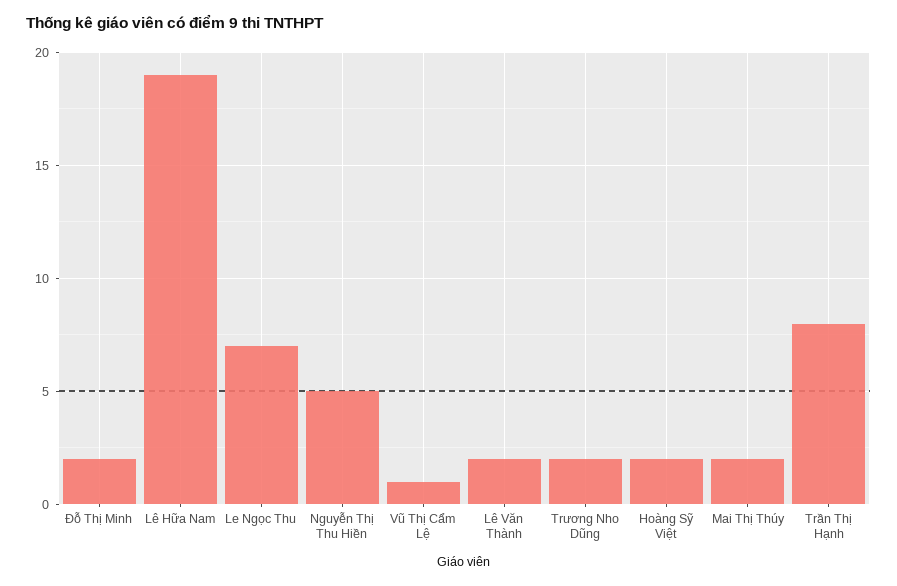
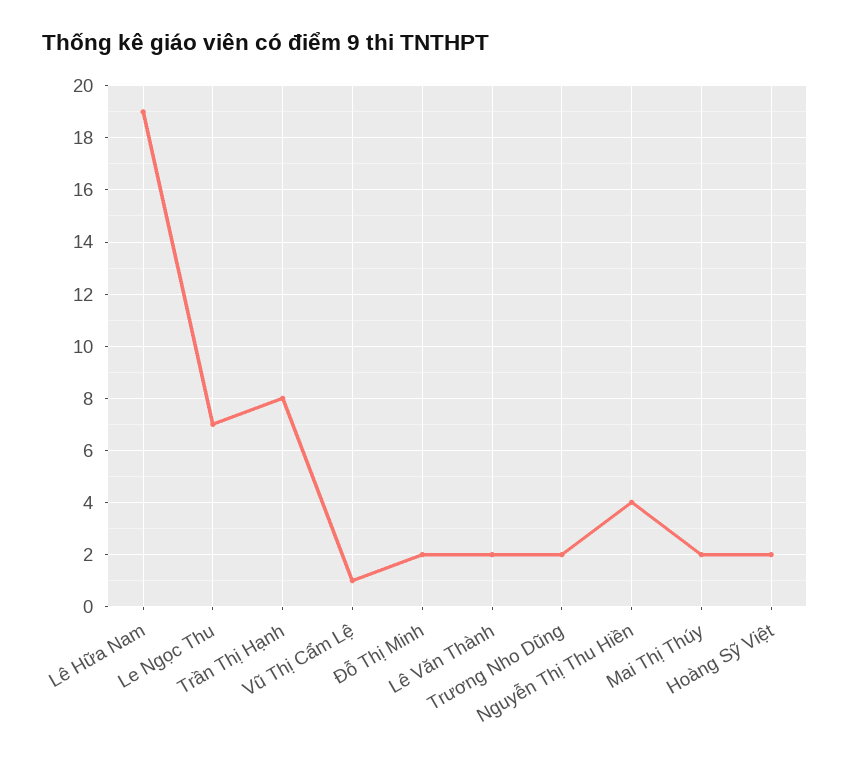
  {
    "Đỗ Thị Minh": 2,
    "Lê Hữa Nam": 19,
    "Le Ngọc Thu": 7,
-   "Nguyễn Thị Thu Hiền": 5,
+   "Nguyễn Thị Thu Hiền": 4,
    "Vũ Thị Cẩm Lệ": 1,
    "Lê Văn Thành": 2,
    "Trương Nho Dũng": 2,
    "Hoàng Sỹ Việt": 2,
    "Mai Thị Thúy": 2,
    "Trần Thị Hạnh": 8
  }

